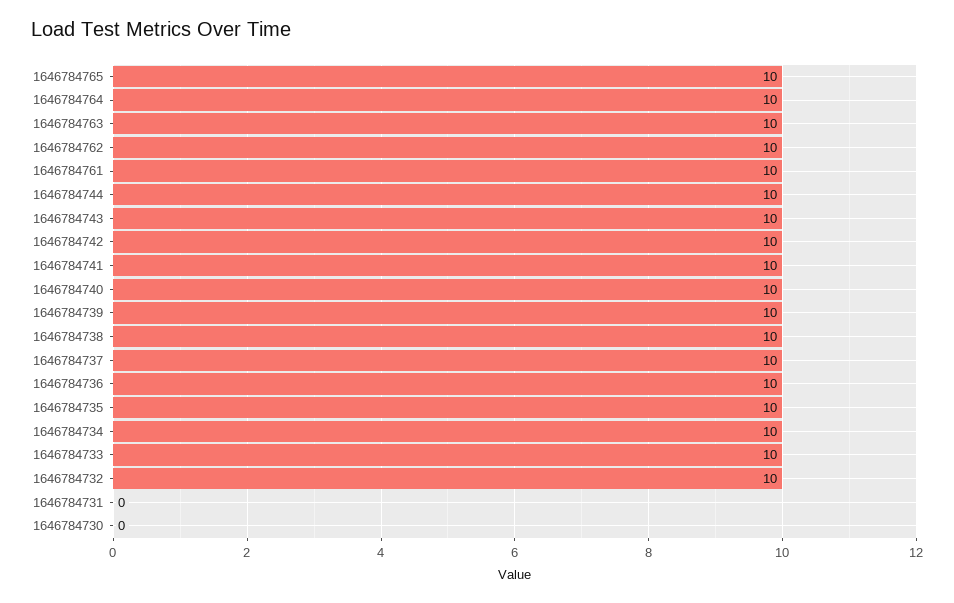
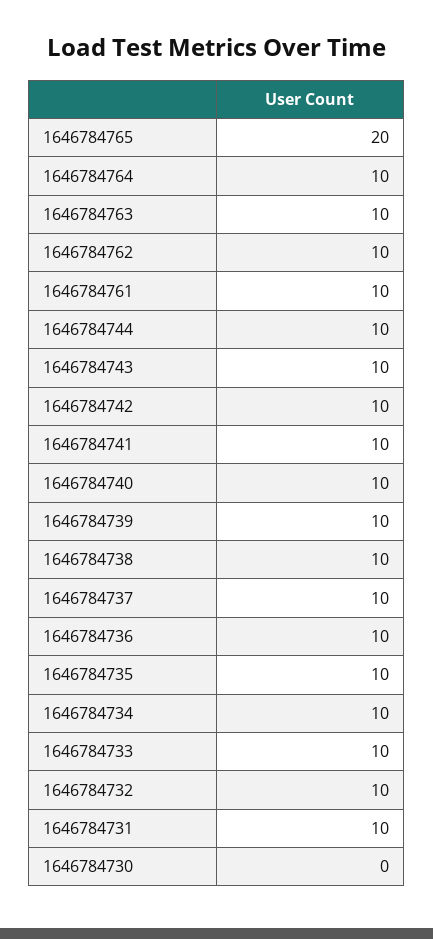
  {
-   "1646784765": 10,
+   "1646784765": 20,
    "1646784764": 10,
    "1646784763": 10,
    "1646784762": 10,
    "1646784761": 10,
    "1646784744": 10,
    "1646784743": 10,
    "1646784742": 10,
    "1646784741": 10,
    "1646784740": 10,
    "1646784739": 10,
    "1646784738": 10,
    "1646784737": 10,
    "1646784736": 10,
    "1646784735": 10,
    "1646784734": 10,
    "1646784733": 10,
    "1646784732": 10,
-   "1646784731": 0,
+   "1646784731": 10,
    "1646784730": 0
  }

